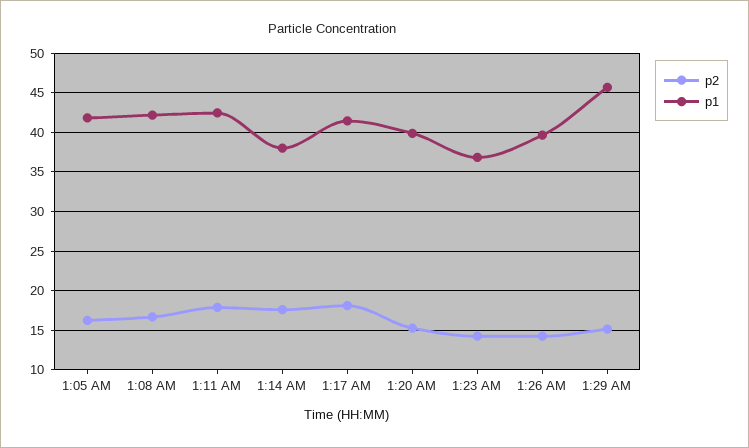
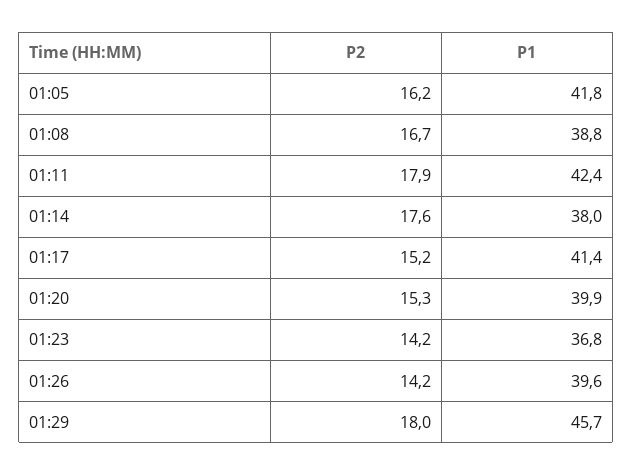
  {
    "p2": {
      "1:05 AM": 16.2,
      "1:08 AM": 16.7,
      "1:11 AM": 17.9,
      "1:14 AM": 17.6,
-     "1:17 AM": 18,
+     "1:17 AM": 15.2,
      "1:20 AM": 15.3,
      "1:23 AM": 14.2,
      "1:26 AM": 14.2,
-     "1:29 AM": 15
+     "1:29 AM": 18
    },
    "p1": {
      "1:05 AM": 41.8,
-     "1:08 AM": 42,
+     "1:08 AM": 38.8,
      "1:11 AM": 42.4,
      "1:14 AM": 38,
      "1:17 AM": 41.4,
      "1:20 AM": 39.9,
      "1:23 AM": 36.8,
      "1:26 AM": 39.6,
      "1:29 AM": 45.7
    }
  }

